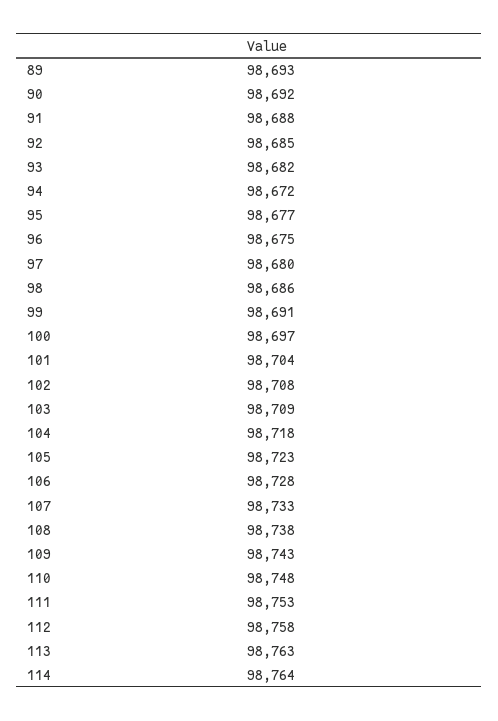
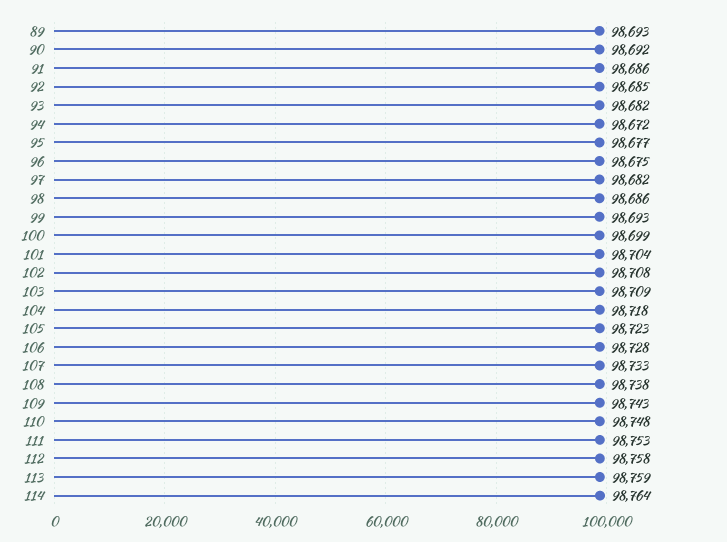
  {
    "89": 98693,
    "90": 98692,
-   "91": 98688,
+   "91": 98686,
    "92": 98685,
    "93": 98682,
    "94": 98672,
    "95": 98677,
    "96": 98675,
-   "97": 98680,
+   "97": 98682,
    "98": 98686,
-   "99": 98691,
+   "99": 98693,
-   "100": 98697,
+   "100": 98699,
    "101": 98704,
    "102": 98708,
    "103": 98709,
    "104": 98718,
    "105": 98723,
    "106": 98728,
    "107": 98733,
    "108": 98738,
    "109": 98743,
    "110": 98748,
    "111": 98753,
    "112": 98758,
-   "113": 98763,
+   "113": 98759,
    "114": 98764
  }

